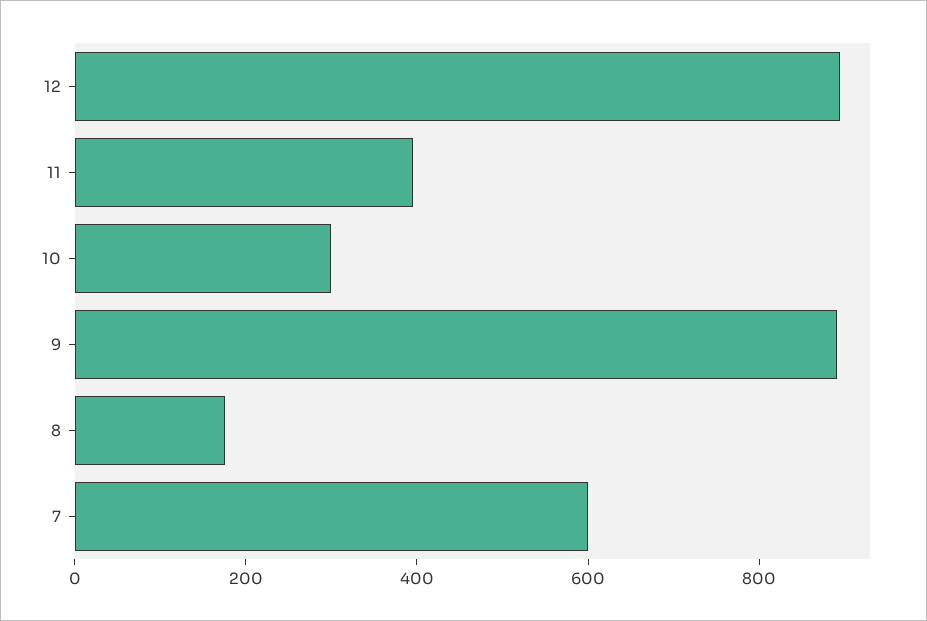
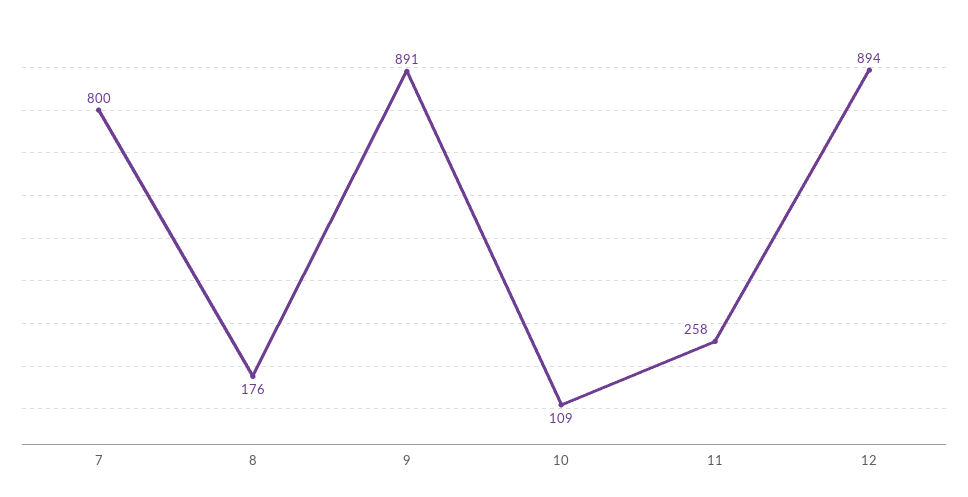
  {
    "12": 894,
-   "11": 400,
+   "11": 258,
-   "10": 300,
+   "10": 109,
    "9": 891,
    "8": 176,
-   "7": 600
+   "7": 800
  }

